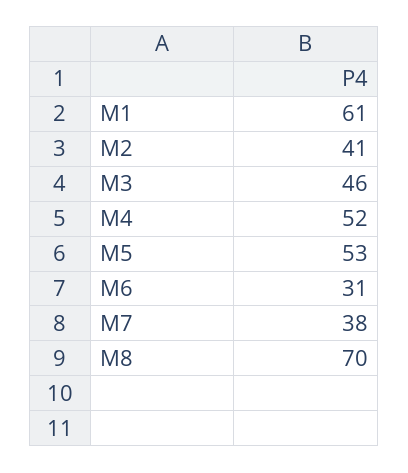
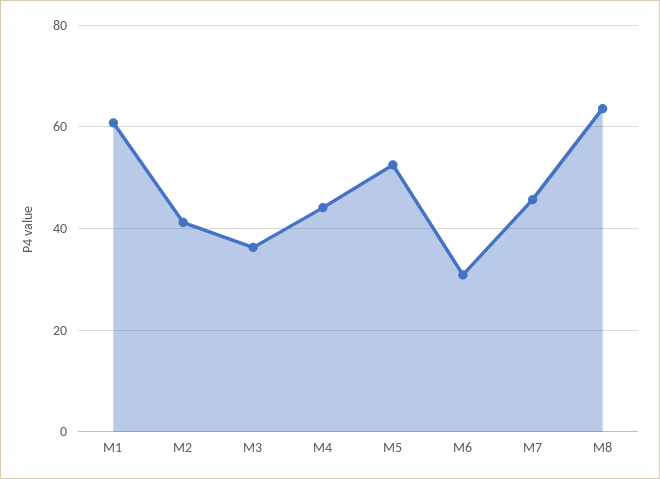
  {
    "M1": 61,
    "M2": 41,
-   "M3": 46,
+   "M3": 36,
-   "M4": 52,
+   "M4": 44,
    "M5": 53,
    "M6": 31,
-   "M7": 38,
+   "M7": 46,
-   "M8": 70
+   "M8": 64
  }

